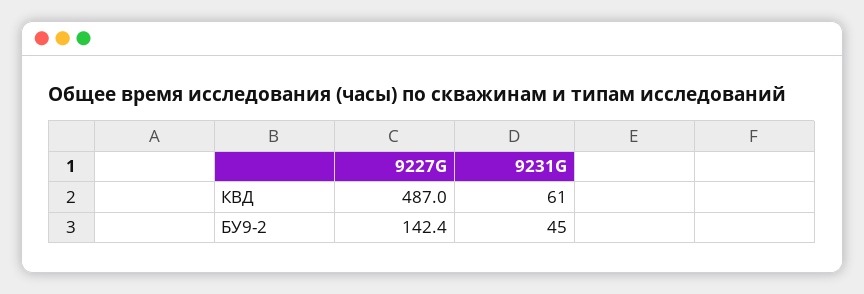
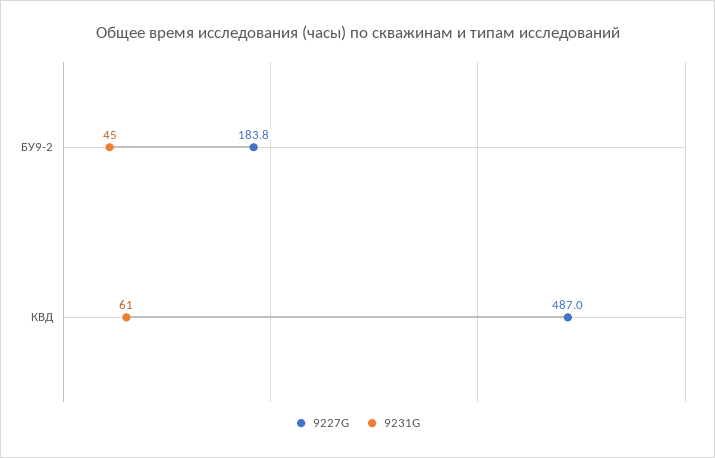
  {
    "9227G": {
      "КВД": 487,
-     "БУ9-2": 142.4
+     "БУ9-2": 183.8
    },
    "9231G": {
      "КВД": 61,
      "БУ9-2": 45
    }
  }

